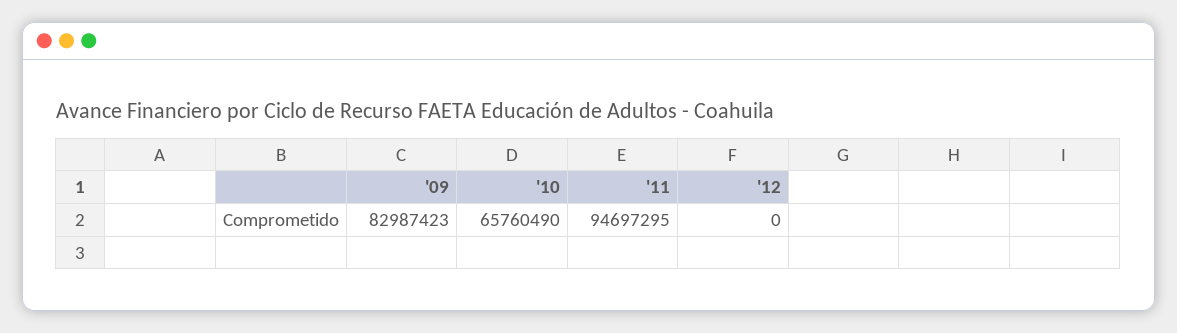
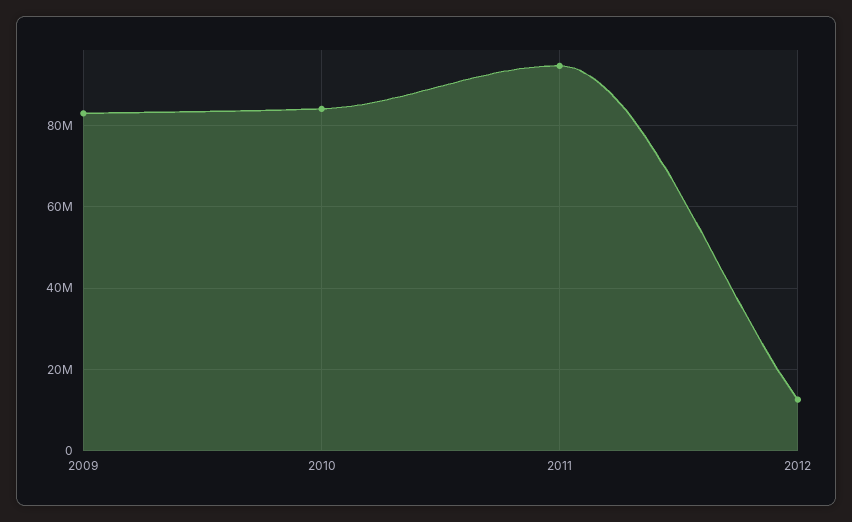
  {
    "'09": 82987423,
-   "'10": 65760490,
+   "'10": 84000000,
    "'11": 94697295,
-   "'12": 0
+   "'12": 12000000
  }

